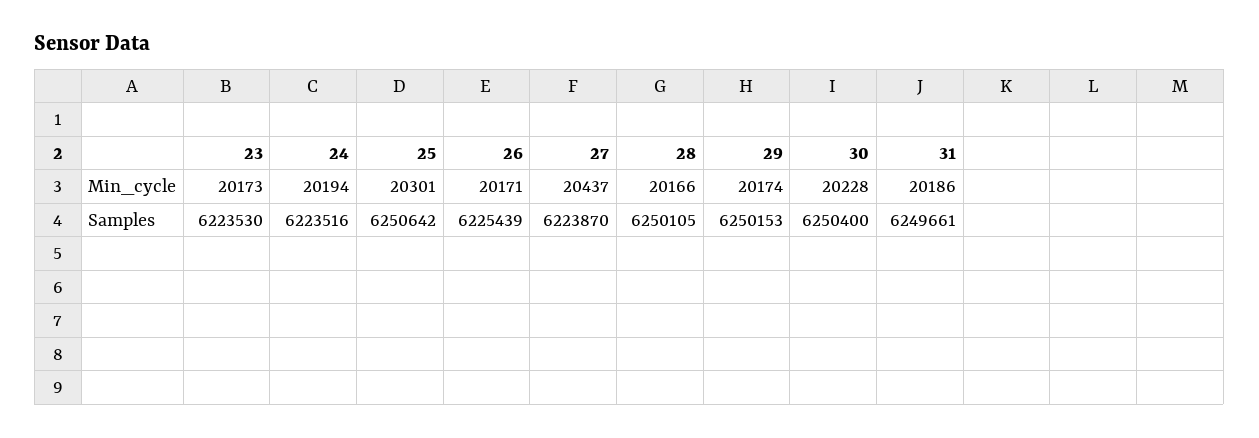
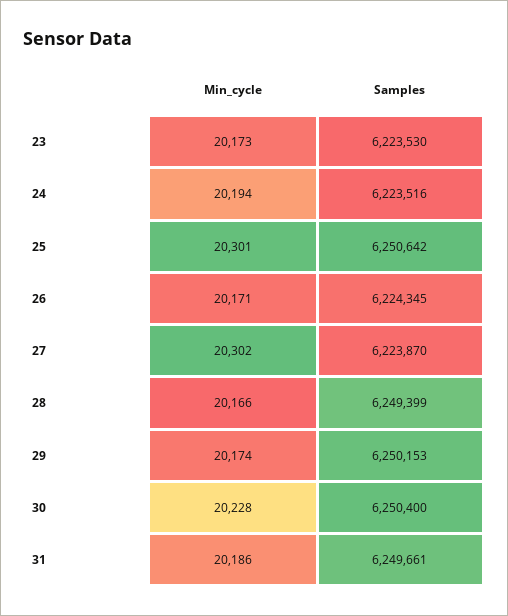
  {
    "23": {
      "Min_cycle": 20173,
      "Samples": 6223530
    },
    "24": {
      "Min_cycle": 20194,
      "Samples": 6223516
    },
    "25": {
      "Min_cycle": 20301,
      "Samples": 6250642
    },
    "26": {
      "Min_cycle": 20171,
-     "Samples": 6225439
+     "Samples": 6224345
    },
    "27": {
-     "Min_cycle": 20437,
+     "Min_cycle": 20302,
      "Samples": 6223870
    },
    "28": {
      "Min_cycle": 20166,
-     "Samples": 6250105
+     "Samples": 6249399
    },
    "29": {
      "Min_cycle": 20174,
      "Samples": 6250153
    },
    "30": {
      "Min_cycle": 20228,
      "Samples": 6250400
    },
    "31": {
      "Min_cycle": 20186,
      "Samples": 6249661
    }
  }

